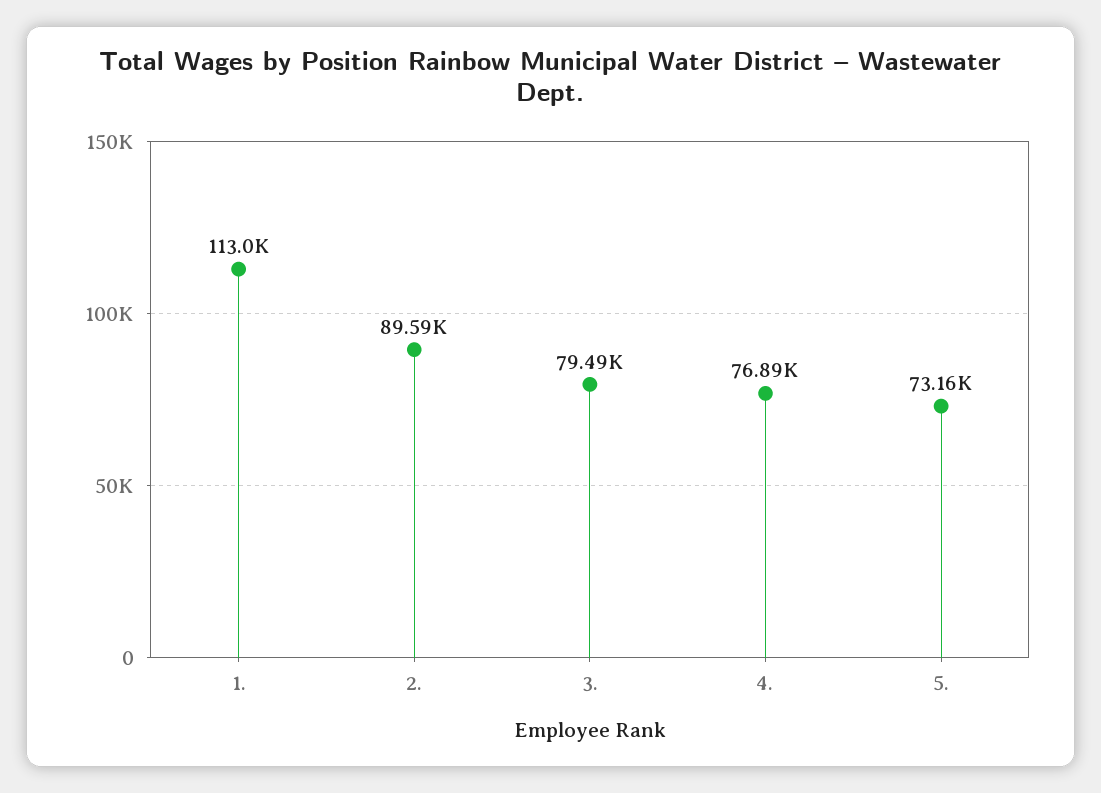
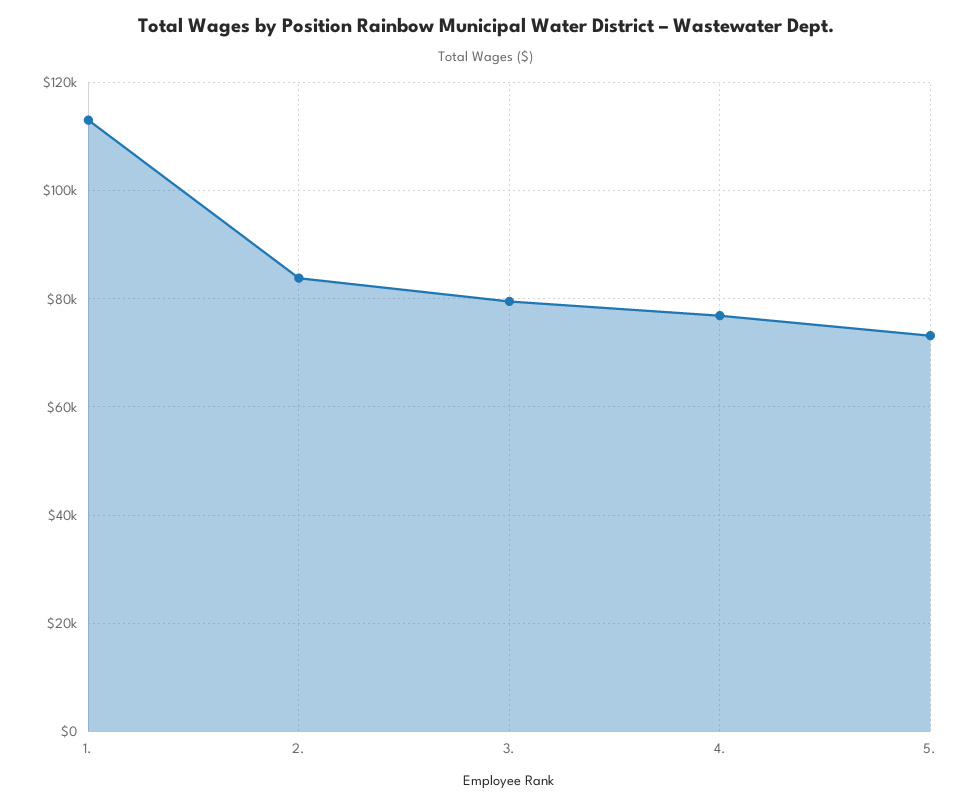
  {
    "1.": 113000,
-   "2.": 89590,
+   "2.": 84000,
    "3.": 79490,
    "4.": 76890,
    "5.": 73160
  }

